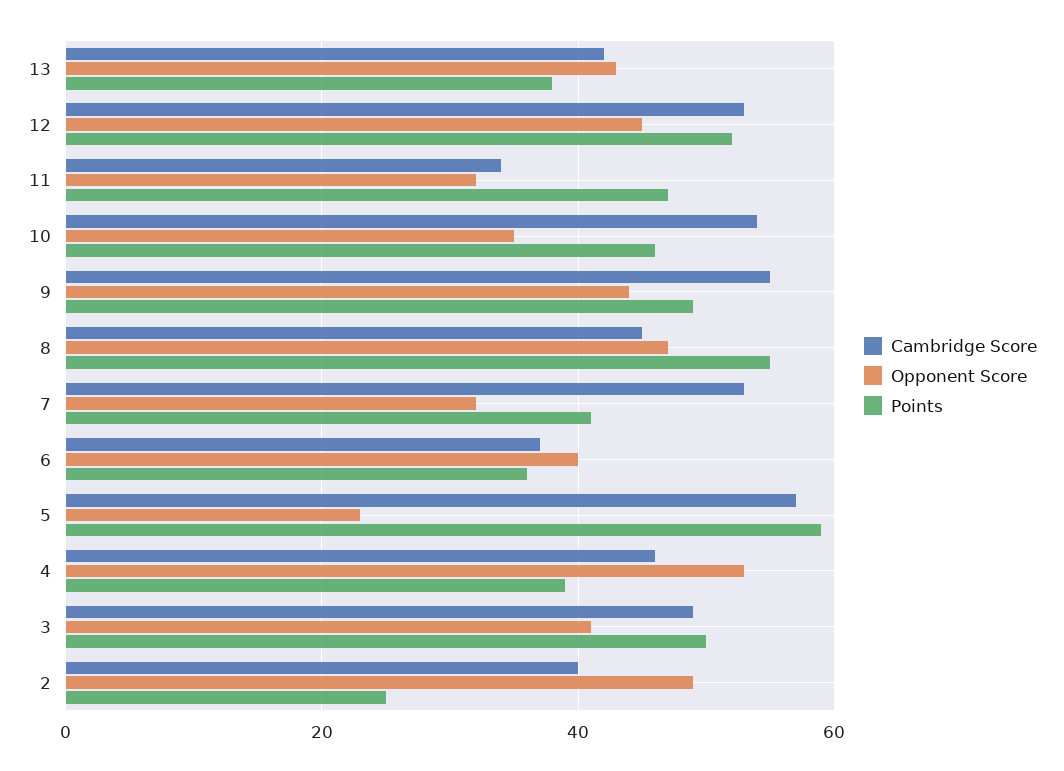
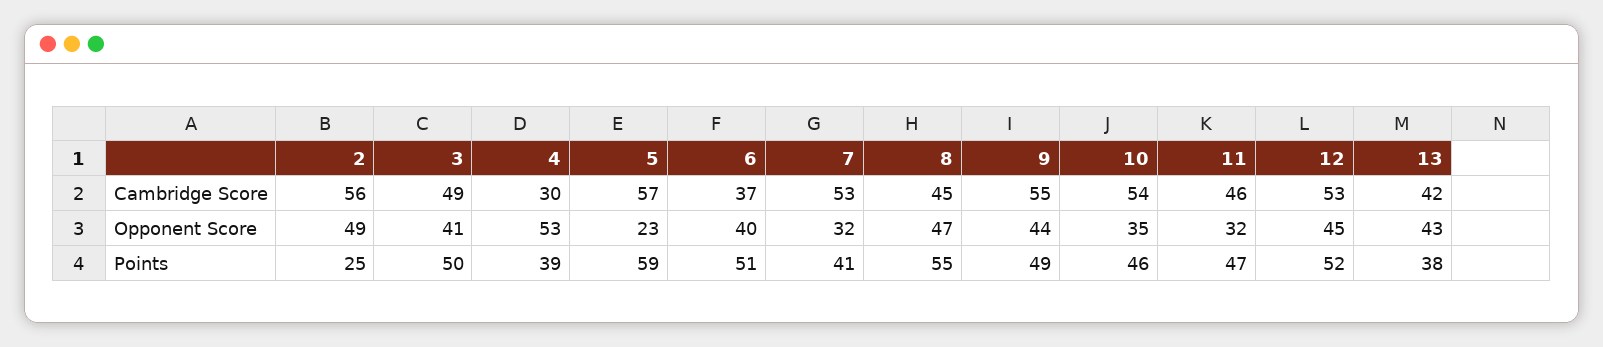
  {
    "Cambridge Score": {
      "13": 42,
      "12": 53,
-     "11": 35,
+     "11": 46,
      "10": 54,
      "9": 55,
      "8": 45,
      "7": 53,
      "6": 37,
      "5": 57,
-     "4": 45,
+     "4": 30,
      "3": 49,
-     "2": 40
+     "2": 56
    },
    "Opponent Score": {
      "13": 43,
      "12": 45,
      "11": 32,
      "10": 35,
      "9": 44,
      "8": 47,
      "7": 32,
      "6": 40,
      "5": 23,
      "4": 53,
      "3": 41,
      "2": 49
    },
    "Points": {
      "13": 38,
      "12": 52,
      "11": 47,
      "10": 46,
      "9": 49,
      "8": 55,
      "7": 41,
-     "6": 35,
+     "6": 51,
      "5": 59,
      "4": 39,
      "3": 50,
      "2": 25
    }
  }

